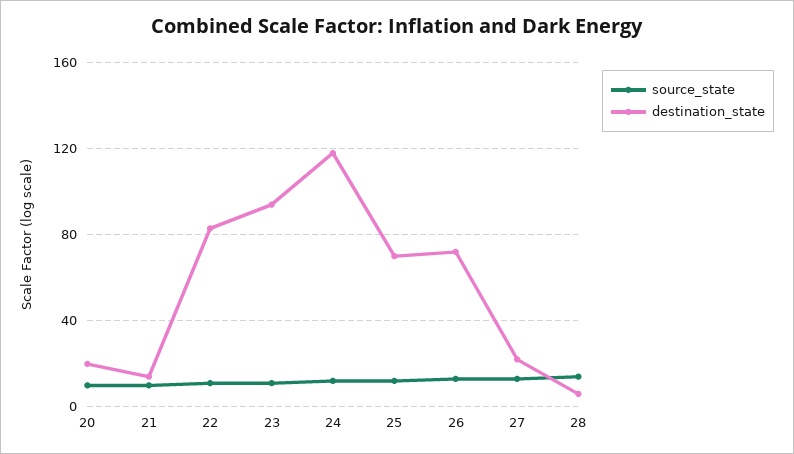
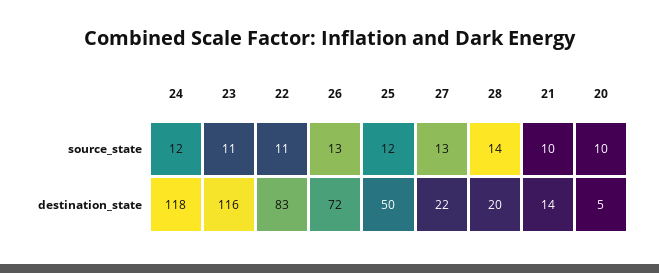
  {
    "source_state": {
      "20": 10,
      "21": 10,
      "22": 11,
      "23": 11,
      "24": 12,
      "25": 12,
      "26": 13,
      "27": 13,
      "28": 14
    },
    "destination_state": {
-     "20": 20,
+     "20": 5,
      "21": 14,
      "22": 83,
-     "23": 95,
+     "23": 116,
      "24": 118,
-     "25": 70,
+     "25": 50,
      "26": 72,
      "27": 22,
-     "28": 5
+     "28": 20
    }
  }

